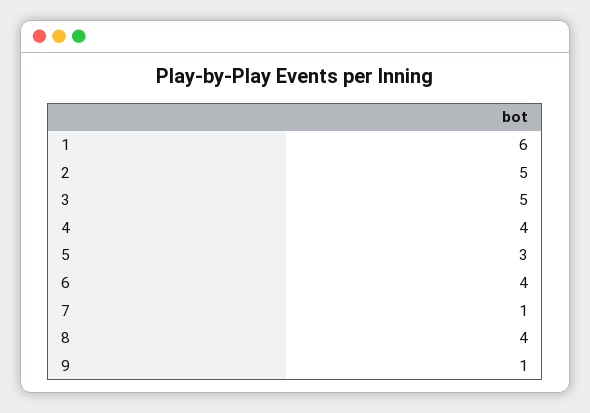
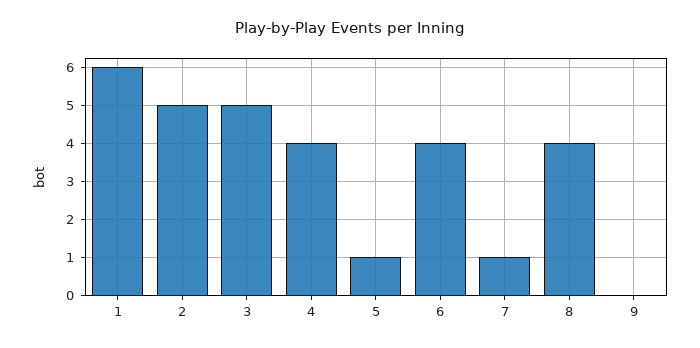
  {
    "1": 6,
    "2": 5,
    "3": 5,
    "4": 4,
-   "5": 3,
+   "5": 1,
    "6": 4,
    "7": 1,
    "8": 4,
-   "9": 1
+   "9": 0
  }

